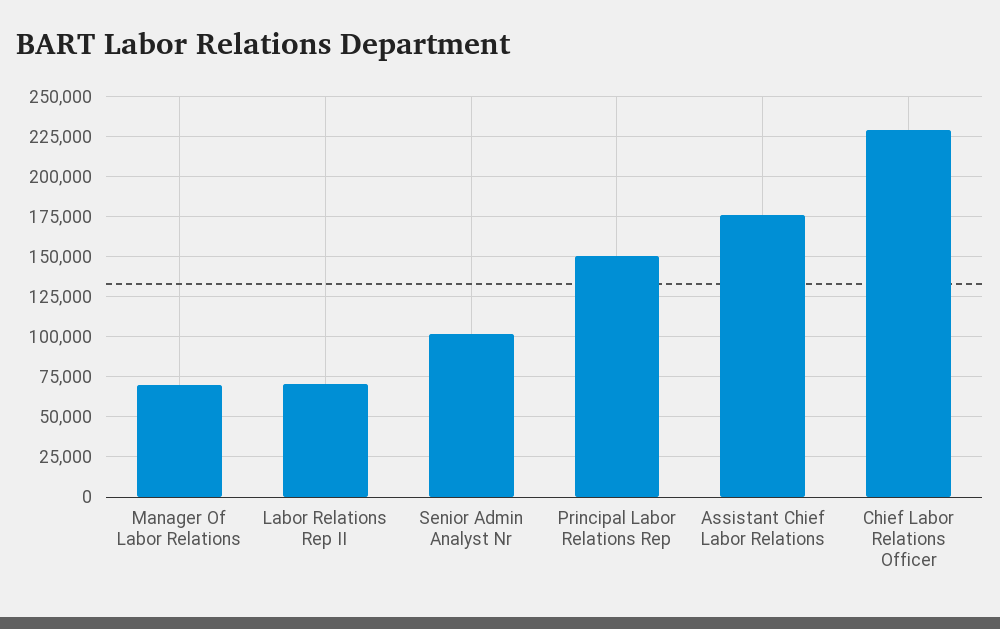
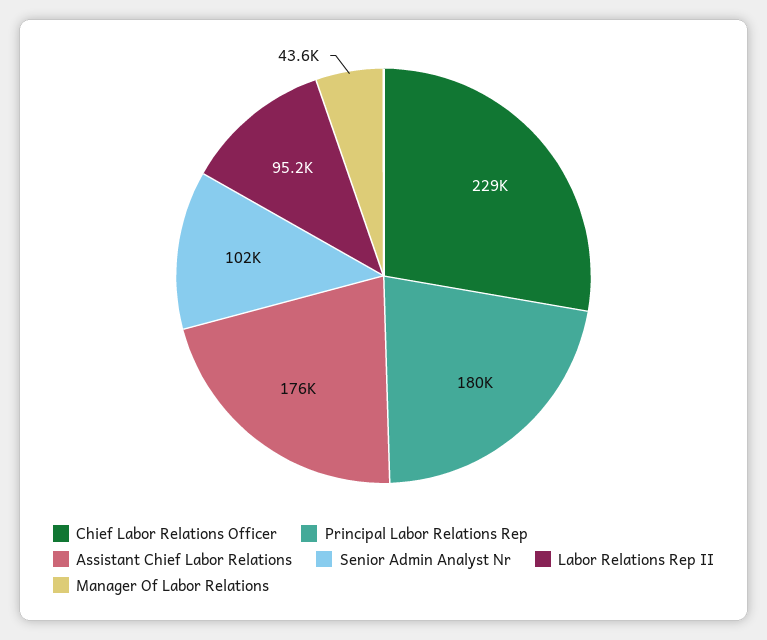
  {
-   "Manager Of Labor Relations": 70000,
+   "Manager Of Labor Relations": 43600,
-   "Labor Relations Rep II": 70000,
+   "Labor Relations Rep II": 95200,
    "Senior Admin Analyst Nr": 102000,
-   "Principal Labor Relations Rep": 150000,
+   "Principal Labor Relations Rep": 180000,
    "Assistant Chief Labor Relations": 176000,
    "Chief Labor Relations Officer": 229000
  }

